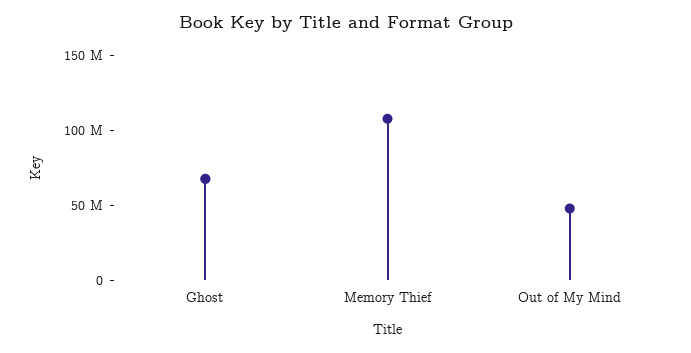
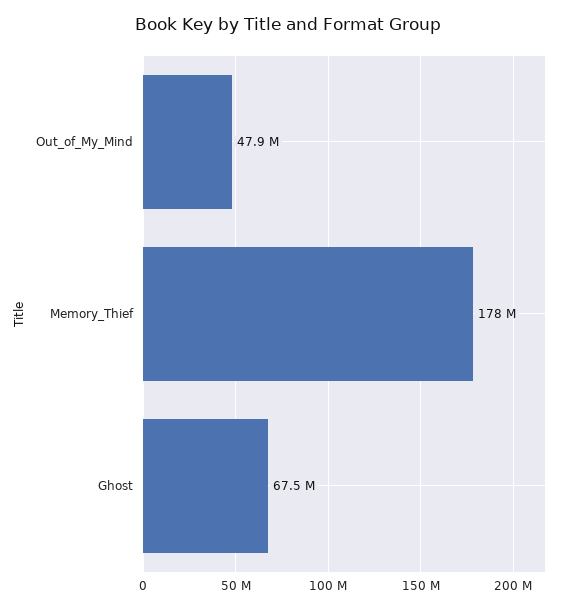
  {
    "Ghost": 67500000,
-   "Memory Thief": 110000000,
+   "Memory Thief": 178000000,
    "Out of My Mind": 47900000
  }

